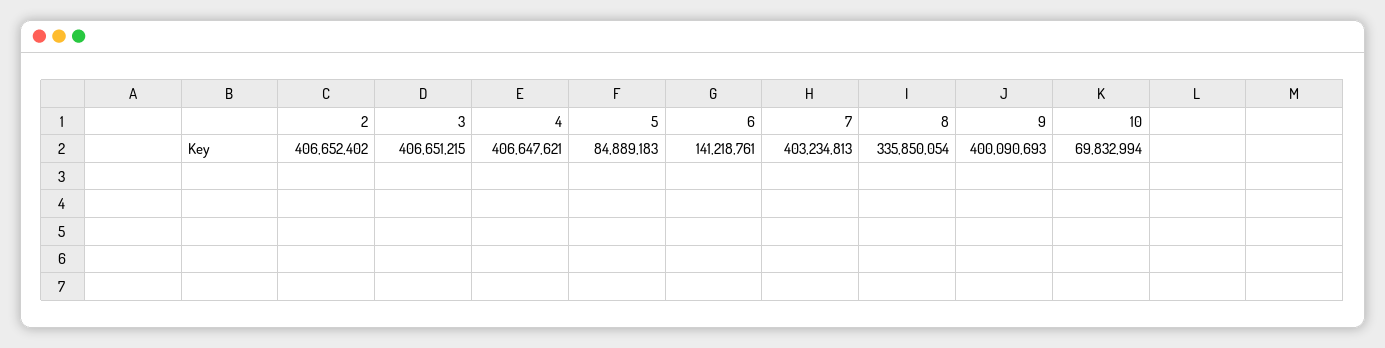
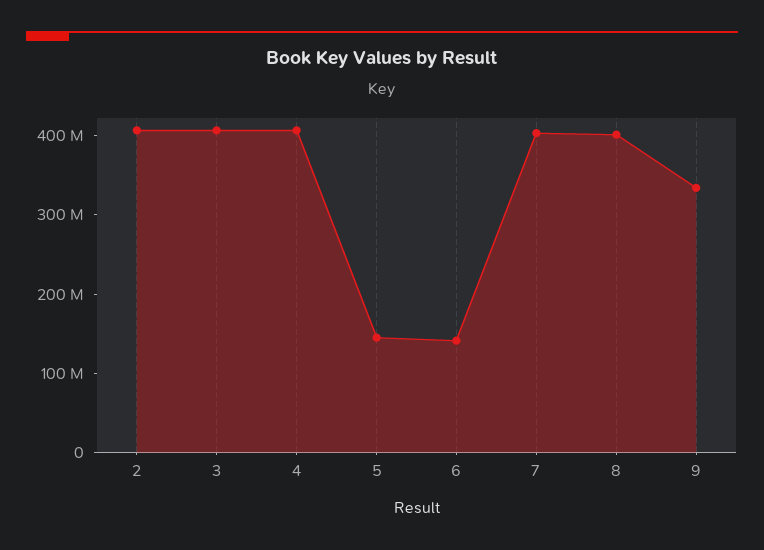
  {
    "2": 406652402,
    "3": 406651215,
    "4": 406647621,
-   "5": 84889183,
+   "5": 140000000,
    "6": 141218761,
    "7": 403234813,
-   "8": 335850054,
+   "8": 400000000,
-   "9": 400090693,
+   "9": 340000000
-   "10": 69832994
  }

